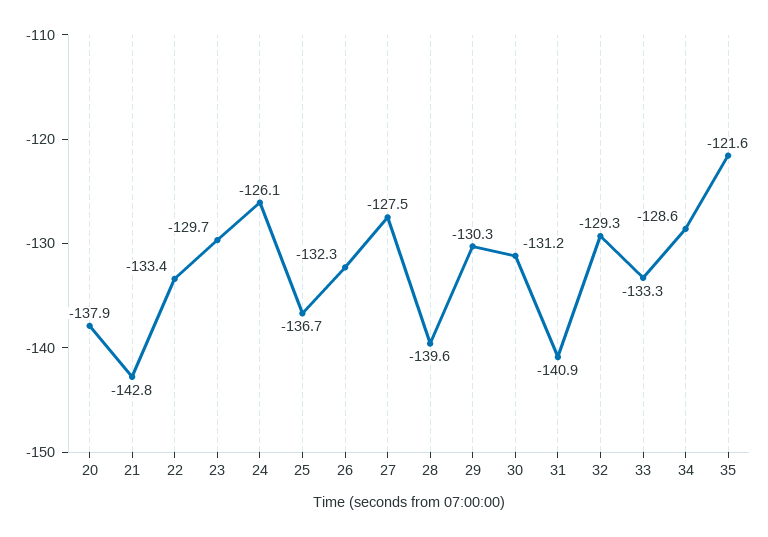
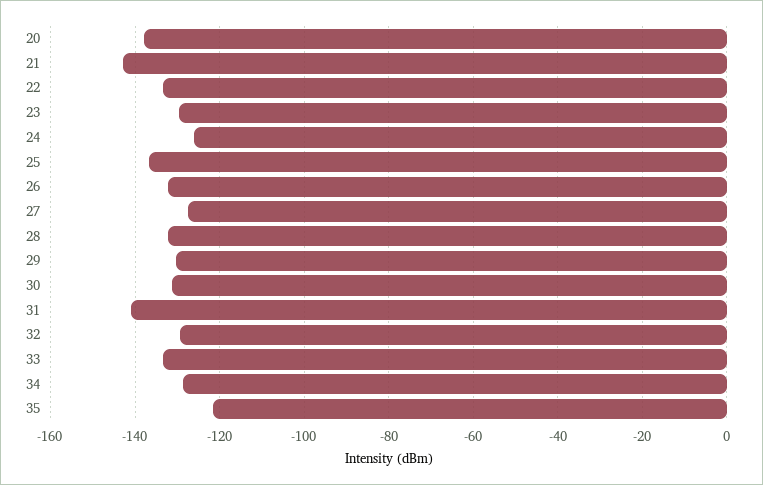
  {
    "20": -137.9,
    "21": -142.8,
    "22": -133.4,
    "23": -129.7,
    "24": -126.1,
    "25": -136.7,
    "26": -132.3,
    "27": -127.5,
-   "28": -139.6,
+   "28": -132,
    "29": -130.3,
    "30": -131.2,
    "31": -140.9,
    "32": -129.3,
    "33": -133.3,
    "34": -128.6,
    "35": -121.6
  }

